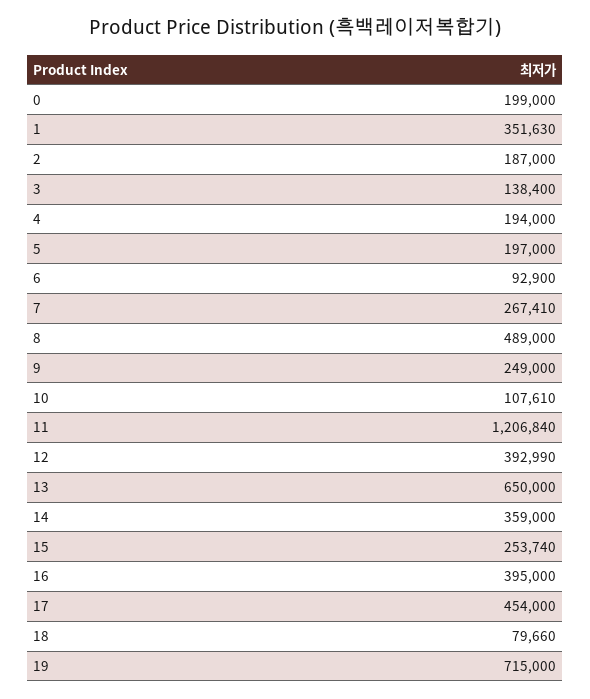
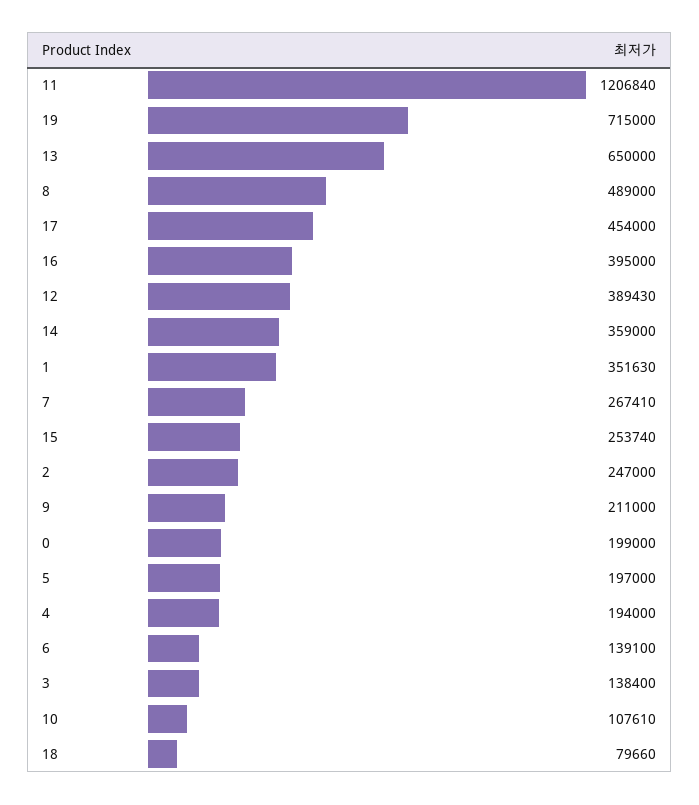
  {
    "0": 199000,
    "1": 351630,
-   "2": 187000,
+   "2": 247000,
    "3": 138400,
    "4": 194000,
    "5": 197000,
-   "6": 92900,
+   "6": 139100,
    "7": 267410,
    "8": 489000,
-   "9": 249000,
+   "9": 211000,
    "10": 107610,
    "11": 1206840,
-   "12": 392990,
+   "12": 389430,
    "13": 650000,
    "14": 359000,
    "15": 253740,
    "16": 395000,
    "17": 454000,
    "18": 79660,
    "19": 715000
  }

